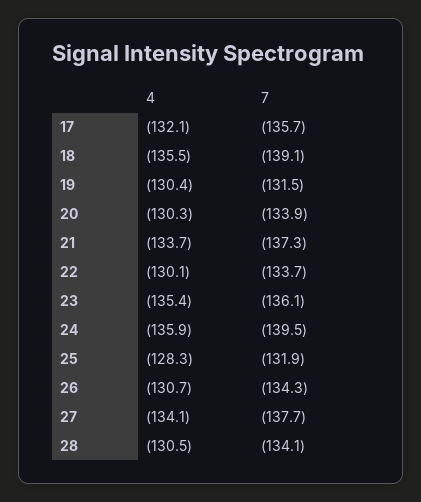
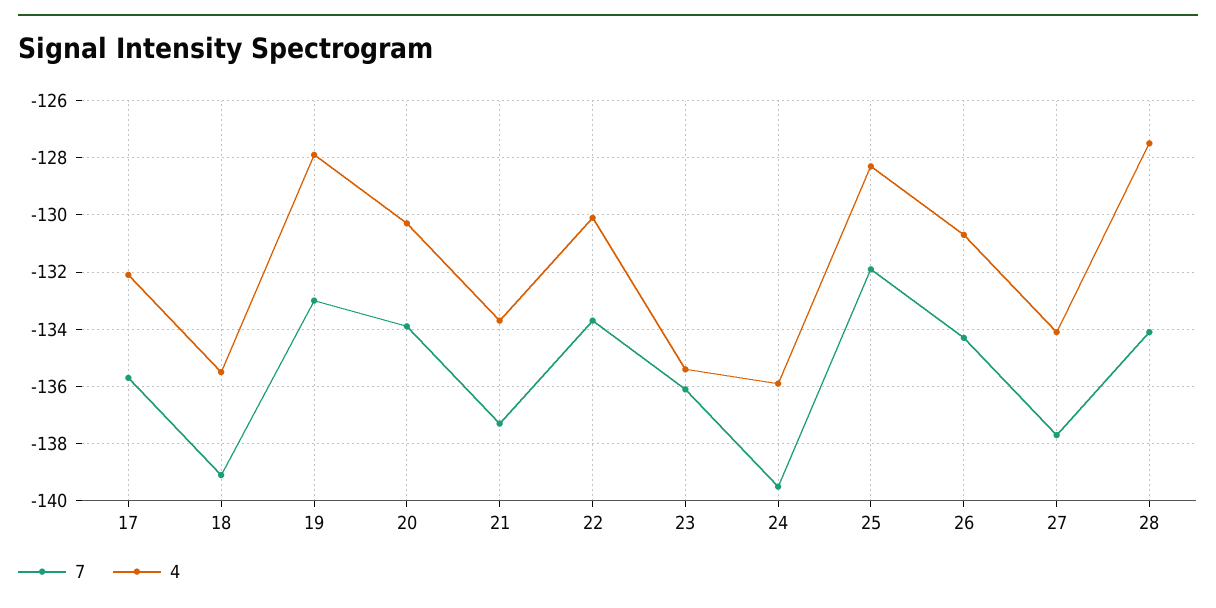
  {
    "4": {
      "17": -132.1,
      "18": -135.5,
-     "19": -130.4,
+     "19": -128,
      "20": -130.3,
      "21": -133.7,
      "22": -130.1,
      "23": -135.4,
      "24": -135.9,
      "25": -128.3,
      "26": -130.7,
      "27": -134.1,
-     "28": -130.5
+     "28": -127.5
    },
    "7": {
      "17": -135.7,
      "18": -139.1,
-     "19": -131.5,
+     "19": -133,
      "20": -133.9,
      "21": -137.3,
      "22": -133.7,
      "23": -136.1,
      "24": -139.5,
      "25": -131.9,
      "26": -134.3,
      "27": -137.7,
      "28": -134.1
    }
  }

